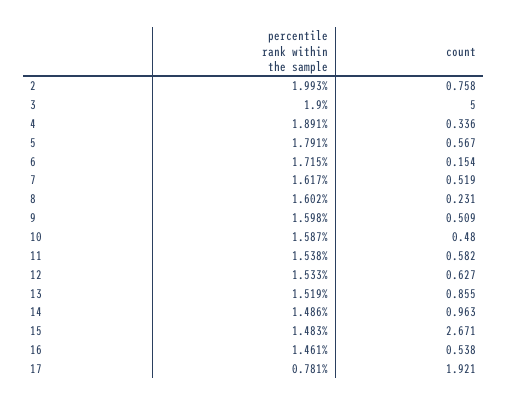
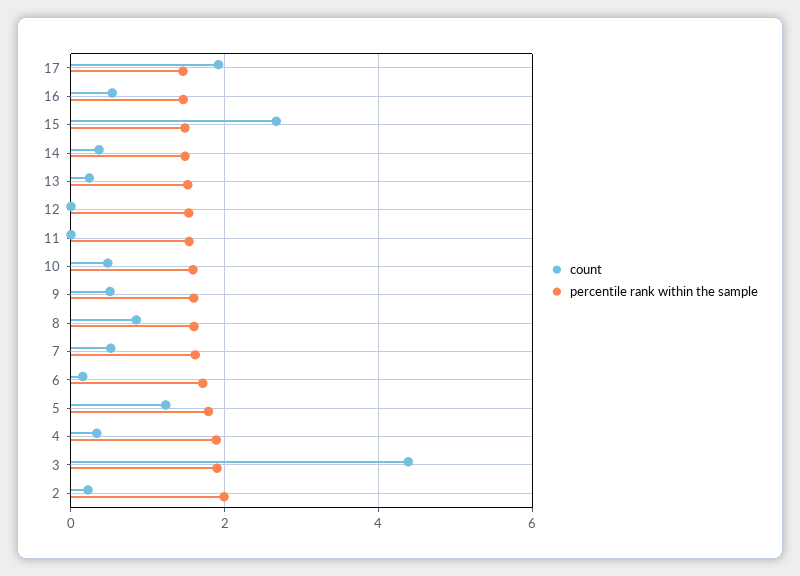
  {
    "percentile rank within the sample": {
      "2": 1.993,
      "3": 1.9,
      "4": 1.891,
      "5": 1.791,
      "6": 1.715,
      "7": 1.617,
      "8": 1.602,
      "9": 1.598,
      "10": 1.587,
      "11": 1.538,
      "12": 1.533,
      "13": 1.519,
      "14": 1.486,
      "15": 1.483,
      "16": 1.461,
-     "17": 0.781
+     "17": 1.4
    },
    "count": {
-     "2": 0.758,
+     "2": 0.2,
-     "3": 5,
+     "3": 4.4,
      "4": 0.336,
-     "5": 0.567,
+     "5": 1.2,
      "6": 0.154,
      "7": 0.519,
-     "8": 0.231,
+     "8": 0.8,
      "9": 0.509,
      "10": 0.48,
-     "11": 0.582,
+     "11": 0,
-     "12": 0.627,
+     "12": 0,
-     "13": 0.855,
+     "13": 0.2,
-     "14": 0.963,
+     "14": 0.4,
      "15": 2.671,
      "16": 0.538,
      "17": 1.921
    }
  }

